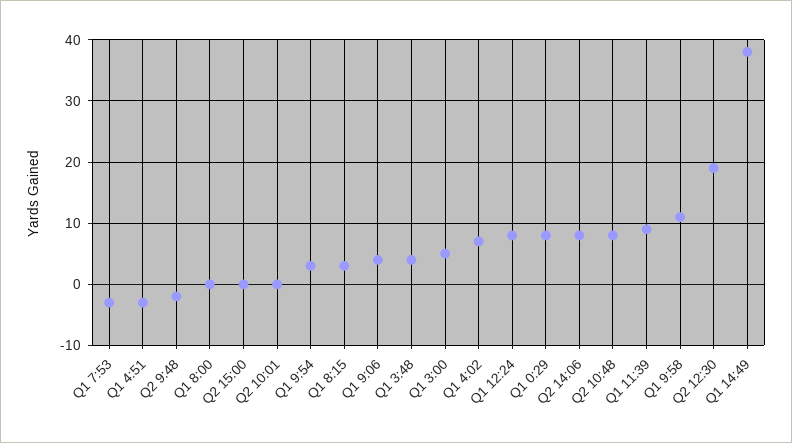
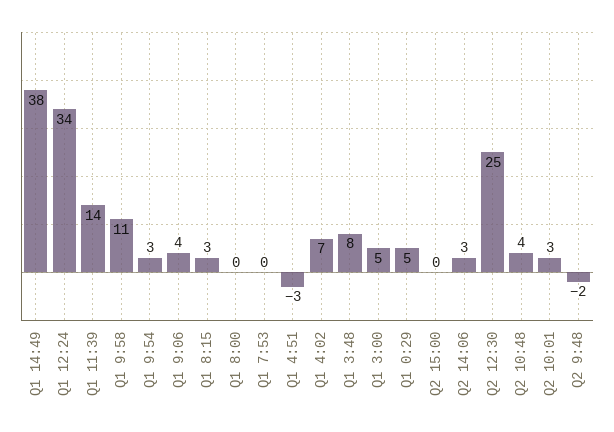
  {
-   "Q1 7:53": -3,
+   "Q1 7:53": 0,
    "Q1 4:51": -3,
    "Q2 9:48": -2,
    "Q1 8:00": 0,
    "Q2 15:00": 0,
-   "Q2 10:01": 0,
+   "Q2 10:01": 3,
    "Q1 9:54": 3,
    "Q1 8:15": 3,
    "Q1 9:06": 4,
-   "Q1 3:48": 4,
+   "Q1 3:48": 8,
    "Q1 3:00": 5,
    "Q1 4:02": 7,
-   "Q1 12:24": 8,
+   "Q1 12:24": 34,
-   "Q1 0:29": 8,
+   "Q1 0:29": 5,
-   "Q2 14:06": 8,
+   "Q2 14:06": 3,
-   "Q2 10:48": 8,
+   "Q2 10:48": 4,
-   "Q1 11:39": 9,
+   "Q1 11:39": 14,
    "Q1 9:58": 11,
-   "Q2 12:30": 19,
+   "Q2 12:30": 25,
    "Q1 14:49": 38
  }

